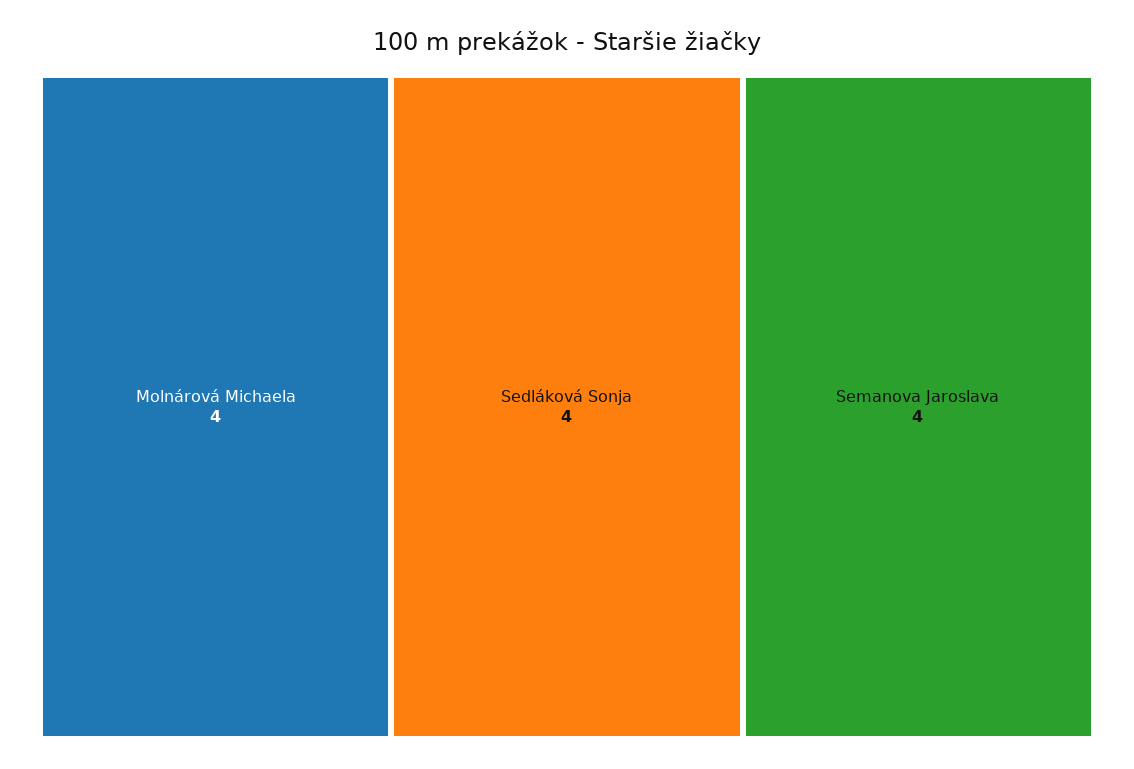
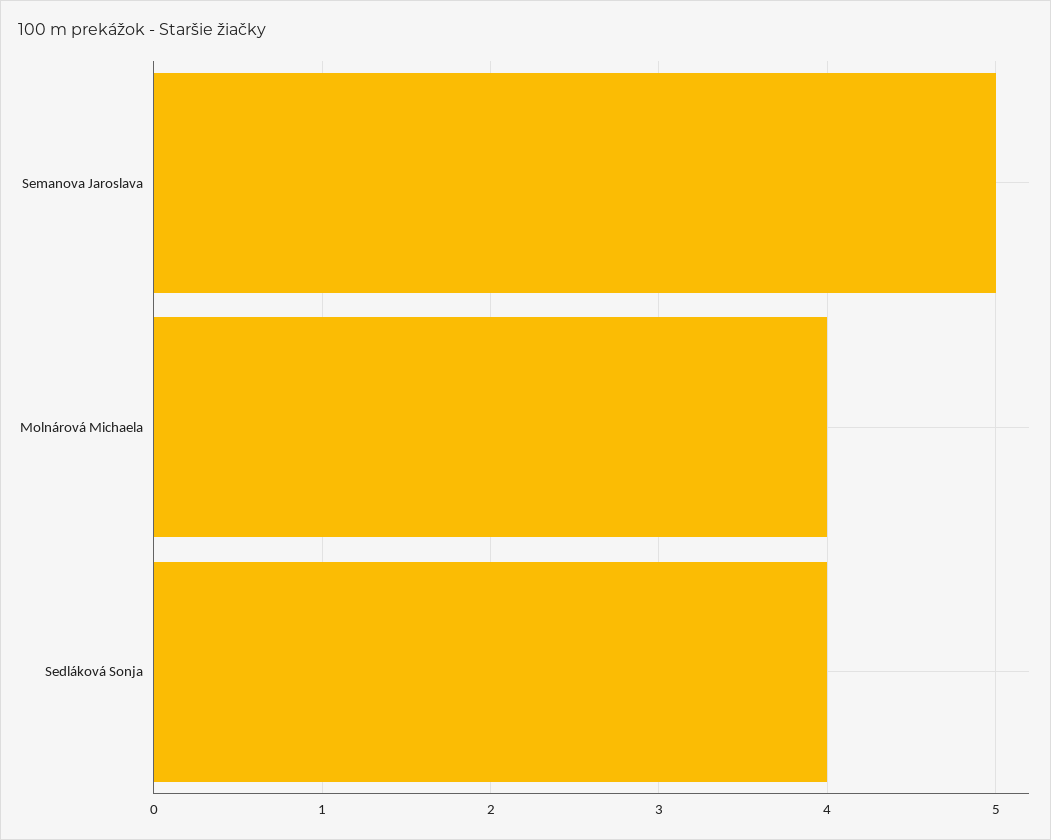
  {
    "Molnárová Michaela": 4,
    "Sedláková Sonja": 4,
-   "Semanova Jaroslava": 4
+   "Semanova Jaroslava": 5
  }

